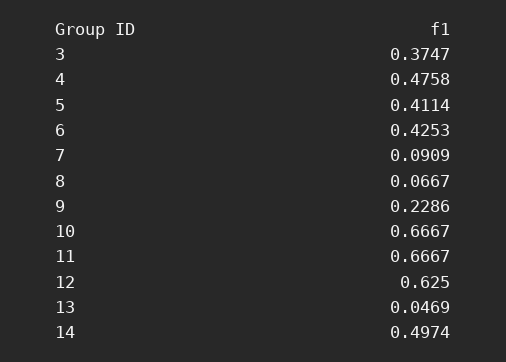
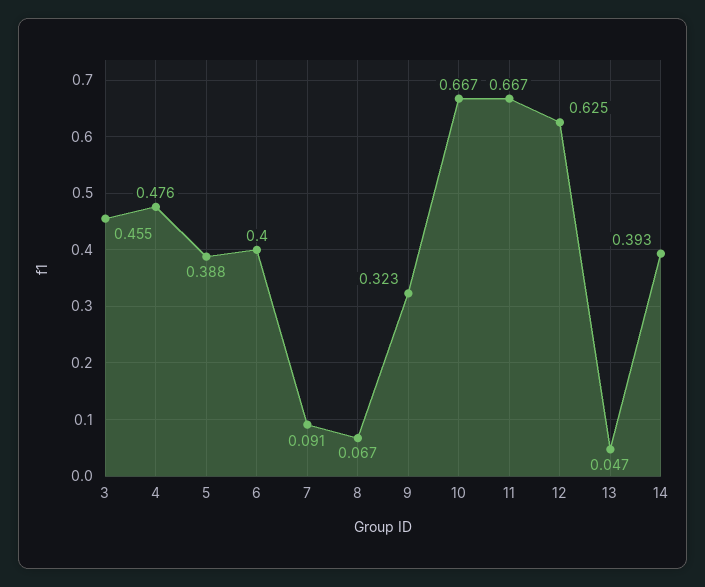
  {
-   "3": 0.3747,
+   "3": 0.455,
    "4": 0.4758,
-   "5": 0.4114,
+   "5": 0.388,
-   "6": 0.4253,
+   "6": 0.4,
    "7": 0.0909,
    "8": 0.0667,
-   "9": 0.2286,
+   "9": 0.323,
    "10": 0.6667,
    "11": 0.6667,
    "12": 0.625,
    "13": 0.0469,
-   "14": 0.4974
+   "14": 0.393
  }

